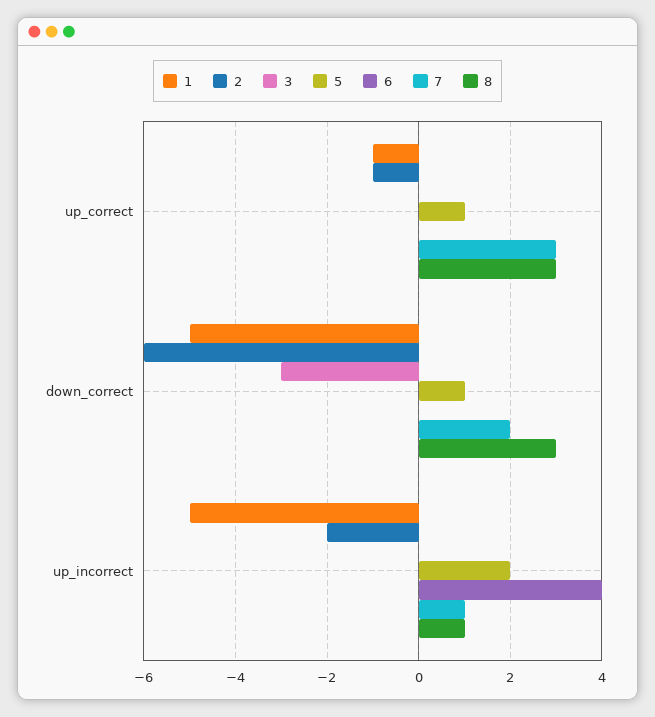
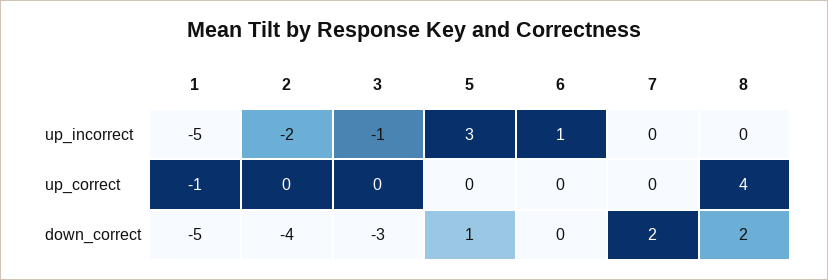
  {
    "1": {
      "up_correct": -1,
      "down_correct": -5,
      "up_incorrect": -5
    },
    "2": {
-     "up_correct": -1,
+     "up_correct": 0,
-     "down_correct": -6,
+     "down_correct": -4,
      "up_incorrect": -2
    },
    "3": {
      "up_correct": 0,
      "down_correct": -3,
-     "up_incorrect": 0
+     "up_incorrect": -1
    },
    "5": {
-     "up_correct": 1,
+     "up_correct": 0,
      "down_correct": 1,
-     "up_incorrect": 2
+     "up_incorrect": 3
    },
    "6": {
      "up_correct": 0,
      "down_correct": 0,
-     "up_incorrect": 4
+     "up_incorrect": 1
    },
    "7": {
-     "up_correct": 3,
+     "up_correct": 0,
      "down_correct": 2,
-     "up_incorrect": 1
+     "up_incorrect": 0
    },
    "8": {
-     "up_correct": 3,
+     "up_correct": 4,
-     "down_correct": 3,
+     "down_correct": 2,
-     "up_incorrect": 1
+     "up_incorrect": 0
    }
  }

